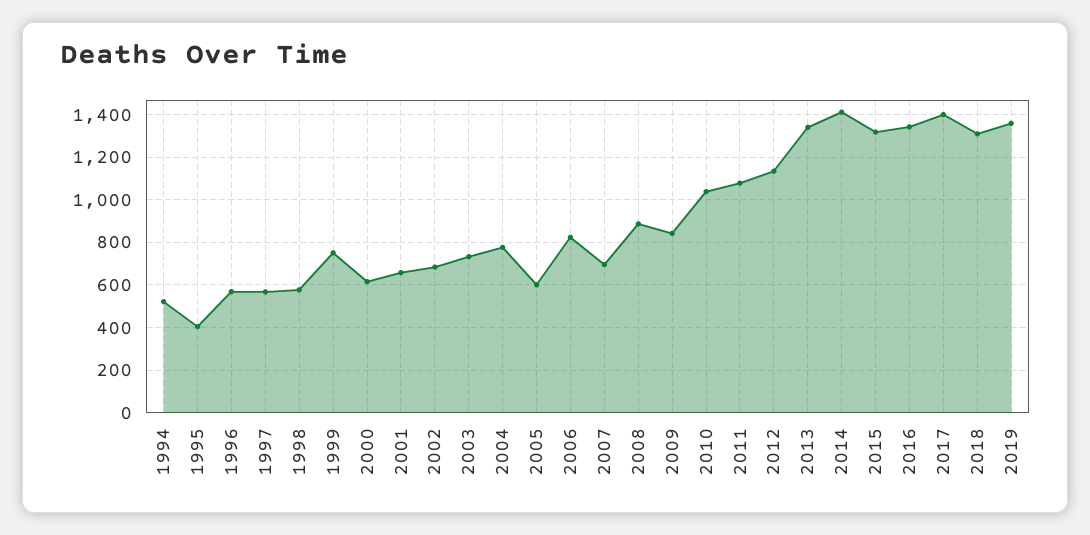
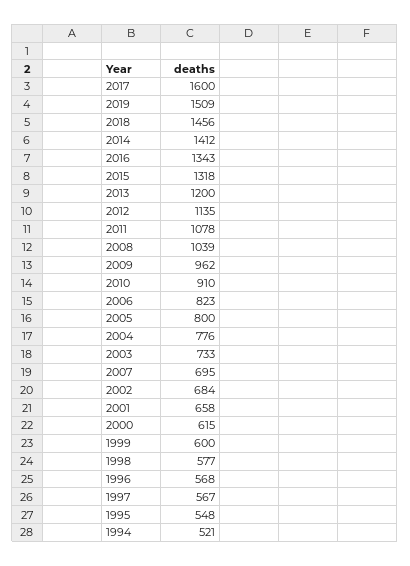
  {
    "1994": 521,
-   "1995": 400,
+   "1995": 548,
    "1996": 568,
    "1997": 567,
    "1998": 577,
-   "1999": 750,
+   "1999": 600,
    "2000": 615,
    "2001": 658,
    "2002": 684,
    "2003": 733,
    "2004": 776,
-   "2005": 600,
+   "2005": 800,
    "2006": 823,
    "2007": 695,
-   "2008": 900,
+   "2008": 1039,
-   "2009": 850,
+   "2009": 962,
-   "2010": 1050,
+   "2010": 910,
    "2011": 1078,
    "2012": 1135,
-   "2013": 1350,
+   "2013": 1200,
    "2014": 1412,
    "2015": 1318,
    "2016": 1343,
-   "2017": 1400,
+   "2017": 1600,
-   "2018": 1300,
+   "2018": 1456,
-   "2019": 1350
+   "2019": 1509
  }

